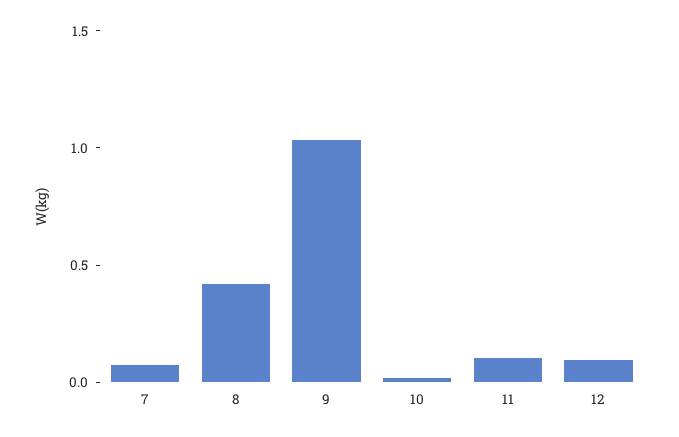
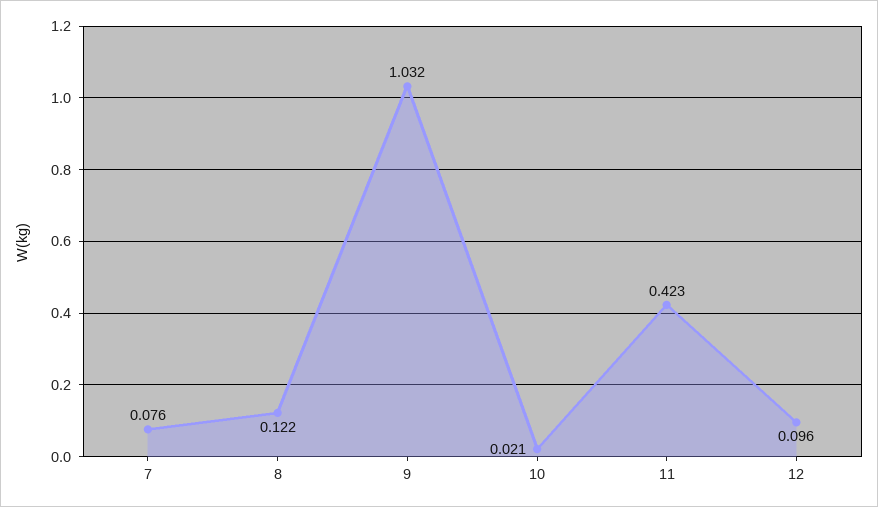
  {
    "7": 0.076,
-   "8": 0.4,
+   "8": 0.122,
    "9": 1.032,
    "10": 0.021,
-   "11": 0.1,
+   "11": 0.423,
    "12": 0.096
  }

